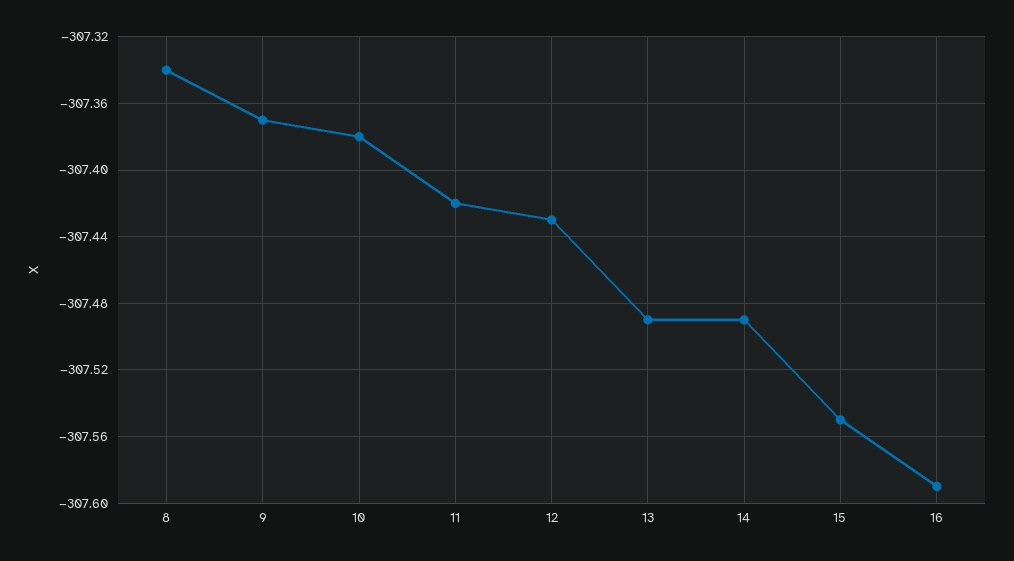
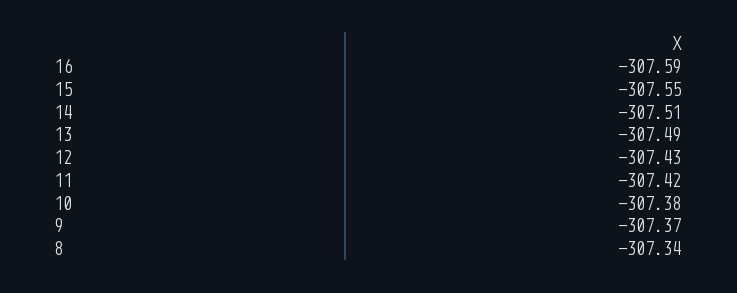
  {
    "8": -307.34,
    "9": -307.37,
    "10": -307.38,
    "11": -307.42,
    "12": -307.43,
    "13": -307.49,
-   "14": -307.49,
+   "14": -307.51,
    "15": -307.55,
    "16": -307.59
  }

